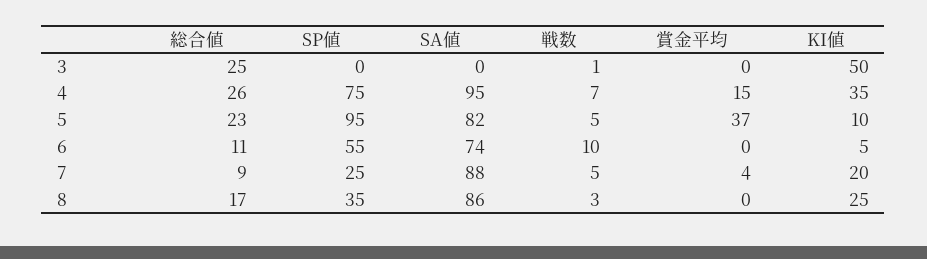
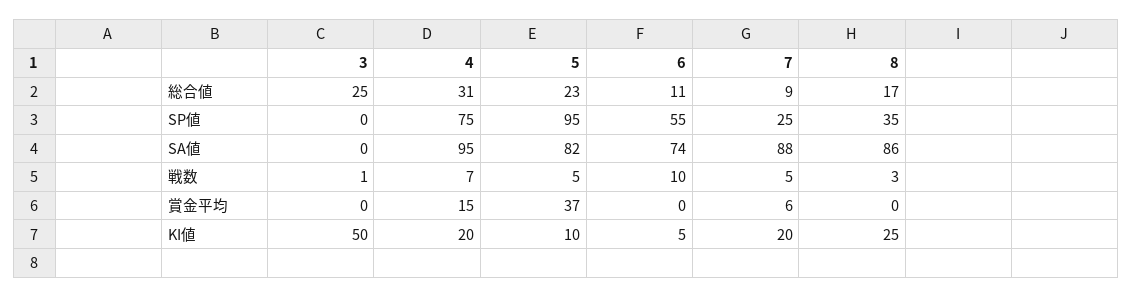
  {
    "総合値": {
      "3": 25,
-     "4": 26,
+     "4": 31,
      "5": 23,
      "6": 11,
      "7": 9,
      "8": 17
    },
    "SP値": {
      "3": 0,
      "4": 75,
      "5": 95,
      "6": 55,
      "7": 25,
      "8": 35
    },
    "SA値": {
      "3": 0,
      "4": 95,
      "5": 82,
      "6": 74,
      "7": 88,
      "8": 86
    },
    "戦数": {
      "3": 1,
      "4": 7,
      "5": 5,
      "6": 10,
      "7": 5,
      "8": 3
    },
    "賞金平均": {
      "3": 0,
      "4": 15,
      "5": 37,
      "6": 0,
-     "7": 4,
+     "7": 6,
      "8": 0
    },
    "KI値": {
      "3": 50,
-     "4": 35,
+     "4": 20,
      "5": 10,
      "6": 5,
      "7": 20,
      "8": 25
    }
  }

